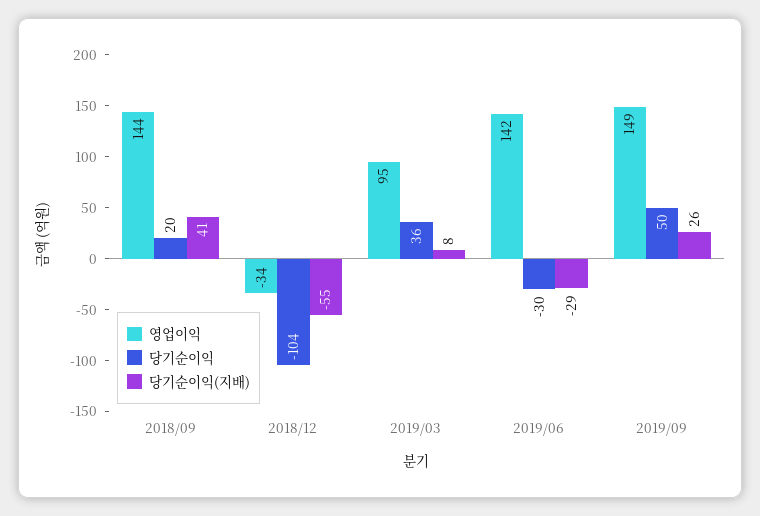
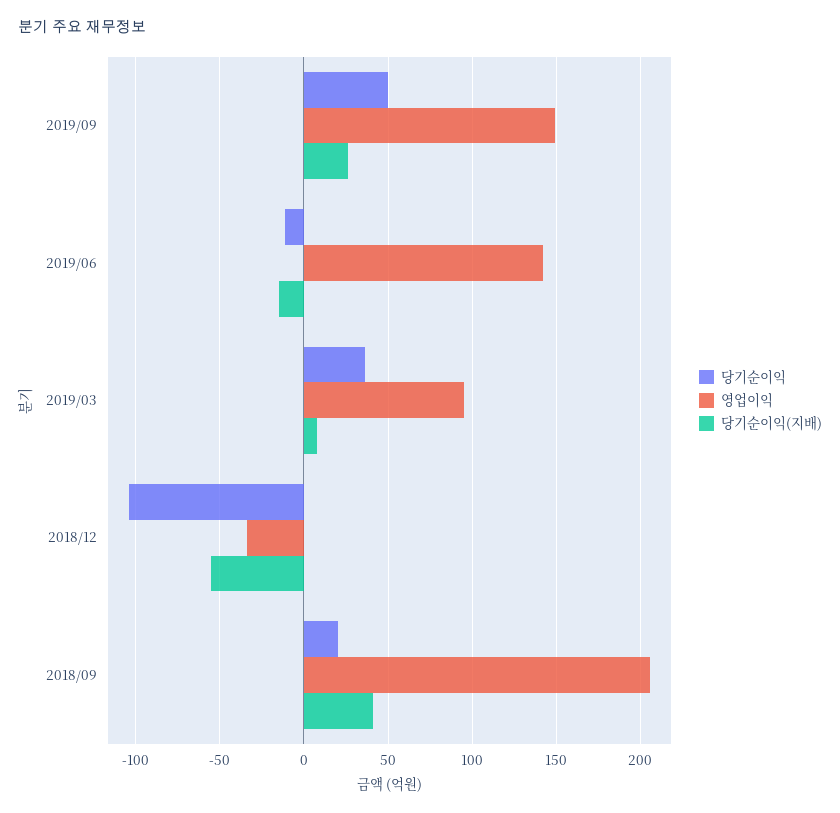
  {
    "영업이익": {
-     "2018/09": 144,
+     "2018/09": 205,
      "2018/12": -34,
      "2019/03": 95,
      "2019/06": 142,
      "2019/09": 149
    },
    "당기순이익": {
      "2018/09": 20,
      "2018/12": -104,
      "2019/03": 36,
-     "2019/06": -30,
+     "2019/06": -10,
      "2019/09": 50
    },
    "당기순이익(지배)": {
      "2018/09": 41,
      "2018/12": -55,
      "2019/03": 8,
-     "2019/06": -29,
+     "2019/06": -15,
      "2019/09": 26
    }
  }

